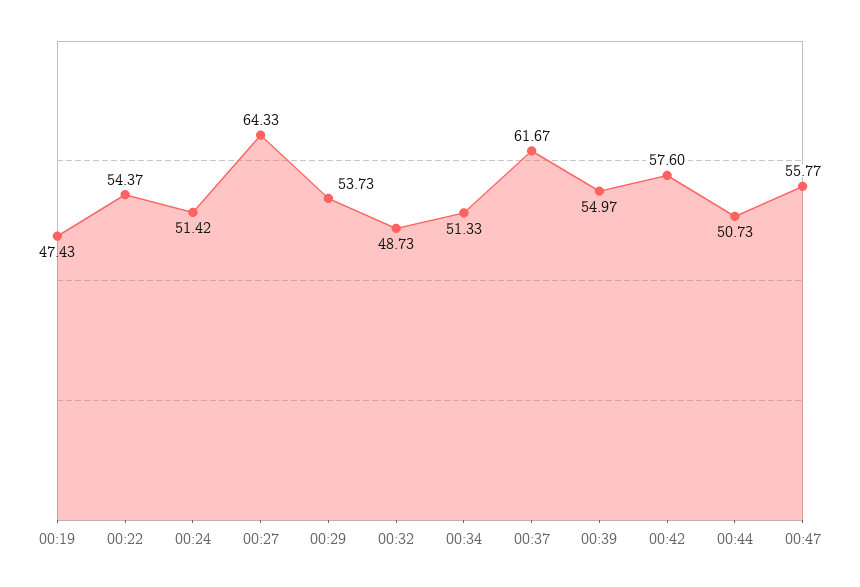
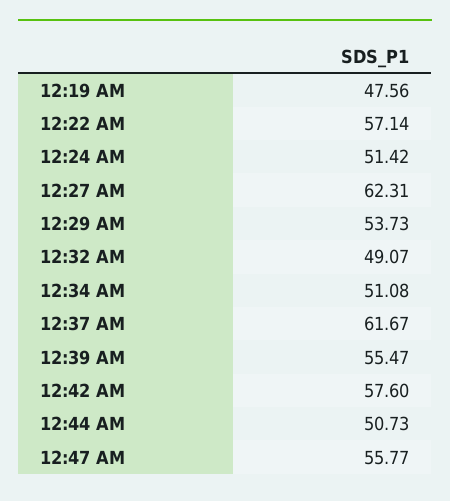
  {
-   "00:19": 47.43,
+   "00:19": 47.56,
-   "00:22": 54.37,
+   "00:22": 57.14,
    "00:24": 51.42,
-   "00:27": 64.33,
+   "00:27": 62.31,
    "00:29": 53.73,
-   "00:32": 48.73,
+   "00:32": 49.07,
-   "00:34": 51.33,
+   "00:34": 51.08,
    "00:37": 61.67,
-   "00:39": 54.97,
+   "00:39": 55.47,
    "00:42": 57.6,
    "00:44": 50.73,
    "00:47": 55.77
  }

